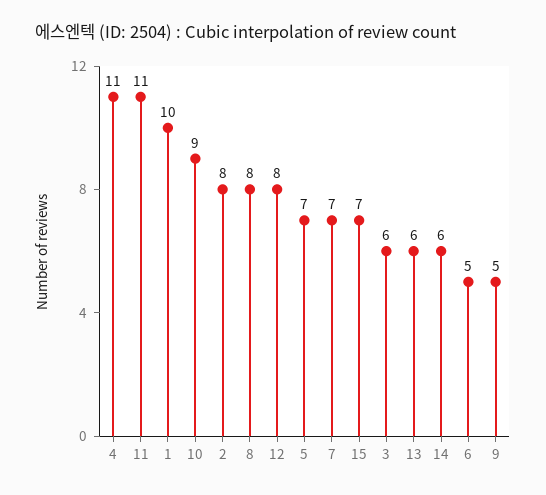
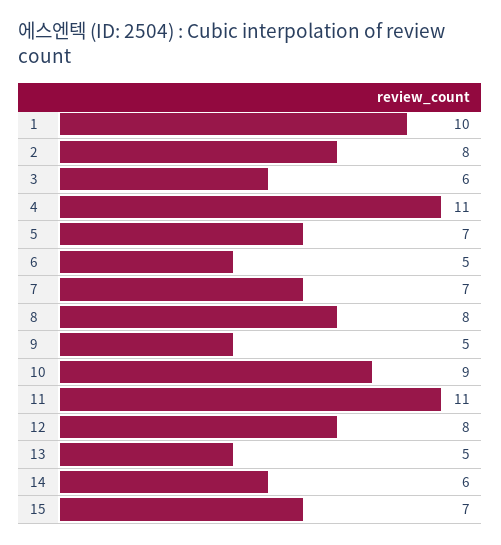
  {
    "4": 11,
    "11": 11,
    "1": 10,
    "10": 9,
    "2": 8,
    "8": 8,
    "12": 8,
    "5": 7,
    "7": 7,
    "15": 7,
    "3": 6,
-   "13": 6,
+   "13": 5,
    "14": 6,
    "6": 5,
    "9": 5
  }

